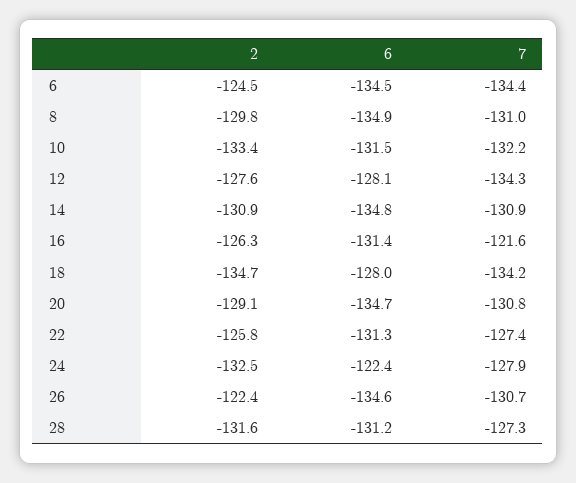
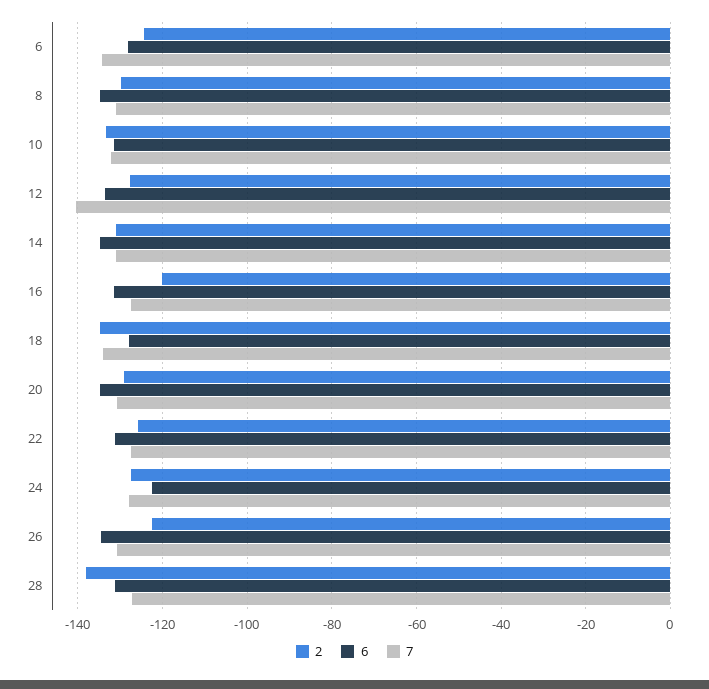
  {
    "2": {
      "6": -124.5,
      "8": -129.8,
      "10": -133.4,
      "12": -127.6,
      "14": -130.9,
-     "16": -126.3,
+     "16": -120,
      "18": -134.7,
      "20": -129.1,
      "22": -125.8,
-     "24": -132.5,
+     "24": -128,
      "26": -122.4,
-     "28": -131.6
+     "28": -138
    },
    "6": {
-     "6": -134.5,
+     "6": -128,
      "8": -134.9,
      "10": -131.5,
-     "12": -128.1,
+     "12": -134,
      "14": -134.8,
      "16": -131.4,
      "18": -128,
      "20": -134.7,
      "22": -131.3,
      "24": -122.4,
      "26": -134.6,
      "28": -131.2
    },
    "7": {
      "6": -134.4,
      "8": -131,
      "10": -132.2,
-     "12": -134.3,
+     "12": -140,
      "14": -130.9,
-     "16": -121.6,
+     "16": -128,
      "18": -134.2,
      "20": -130.8,
      "22": -127.4,
      "24": -127.9,
      "26": -130.7,
      "28": -127.3
    }
  }

